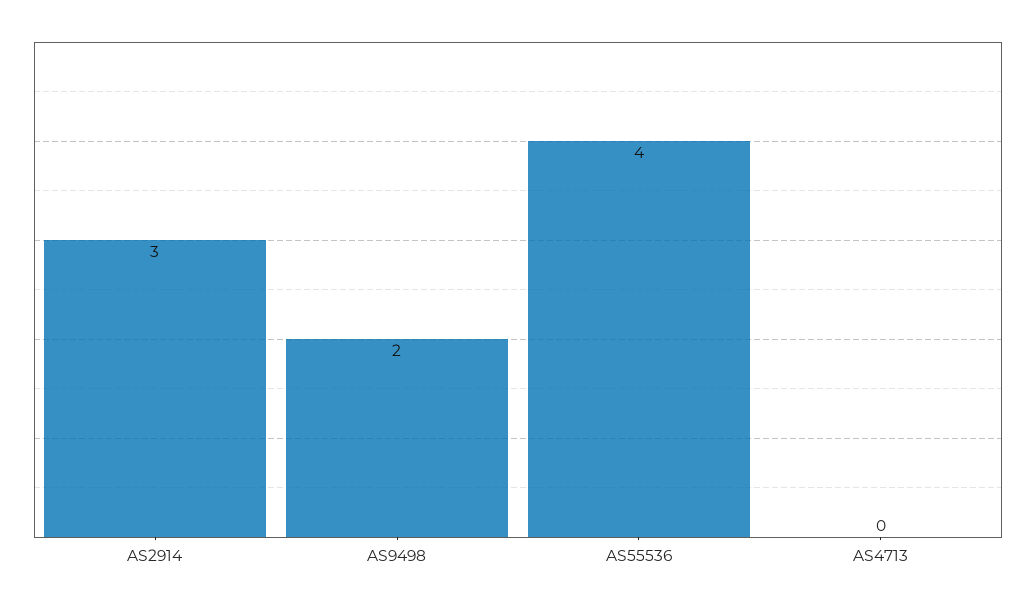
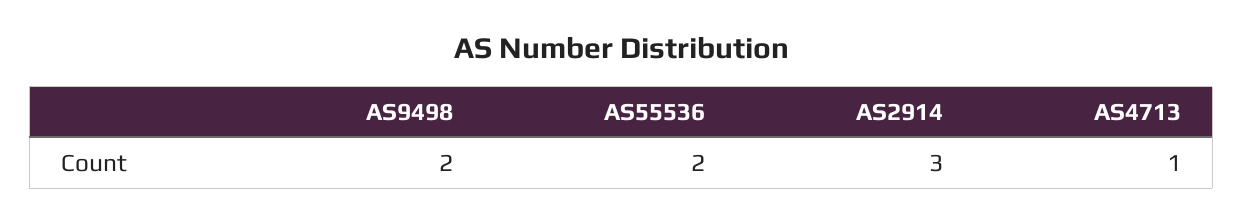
  {
    "AS2914": 3,
    "AS9498": 2,
-   "AS55536": 4,
+   "AS55536": 2,
-   "AS4713": 0
+   "AS4713": 1
  }

